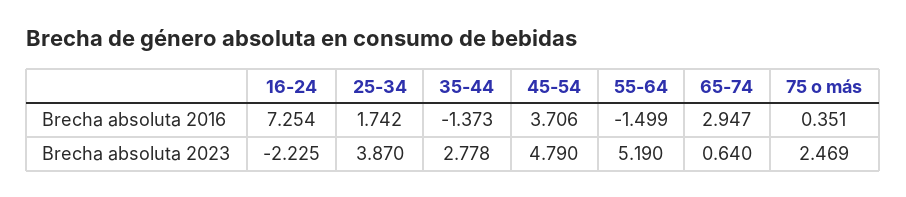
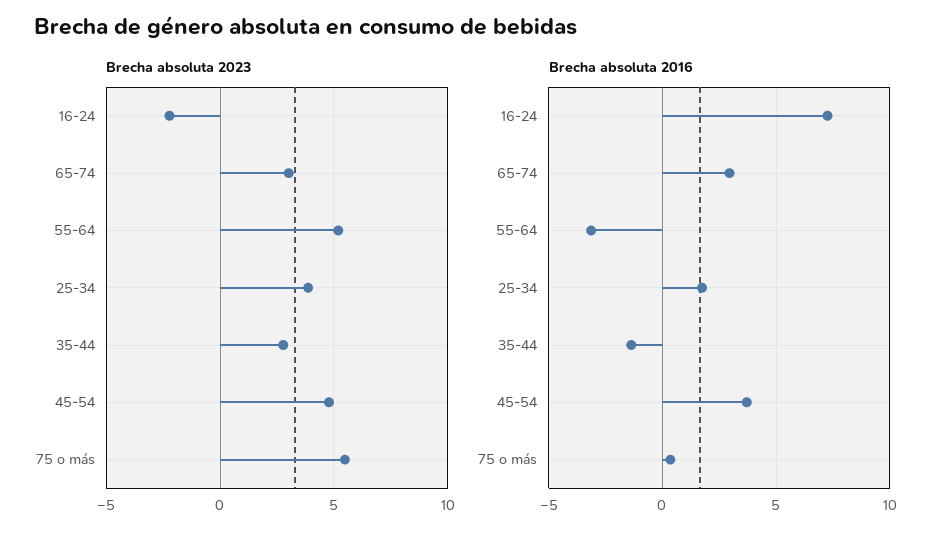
  {
    "Brecha absoluta 2016": {
      "16-24": 7.254,
      "25-34": 1.742,
      "35-44": -1.373,
      "45-54": 3.706,
-     "55-64": -1.499,
+     "55-64": -3,
      "65-74": 2.947,
      "75 o más": 0.351
    },
    "Brecha absoluta 2023": {
      "16-24": -2.225,
      "25-34": 3.87,
      "35-44": 2.778,
      "45-54": 4.79,
      "55-64": 5.19,
-     "65-74": 0.64,
+     "65-74": 3,
-     "75 o más": 2.469
+     "75 o más": 5.5
    }
  }

